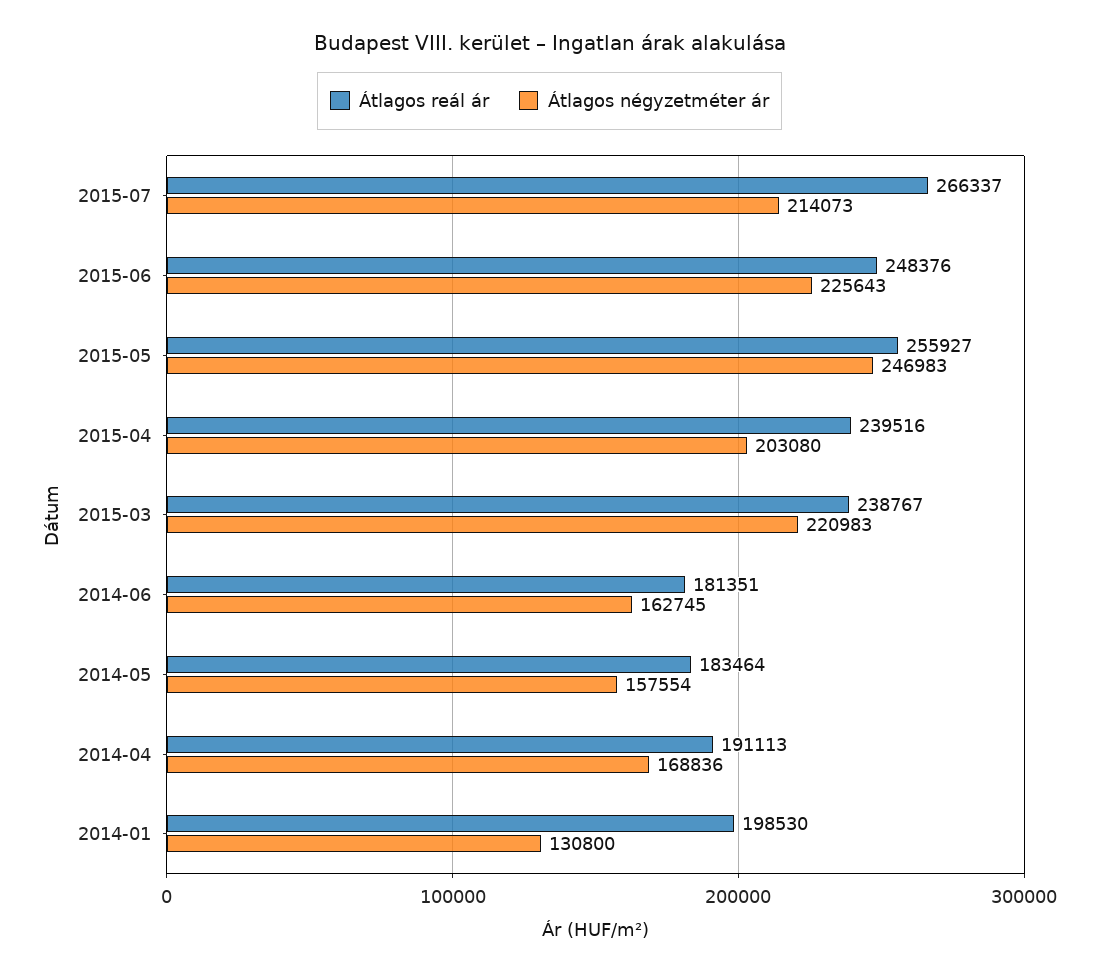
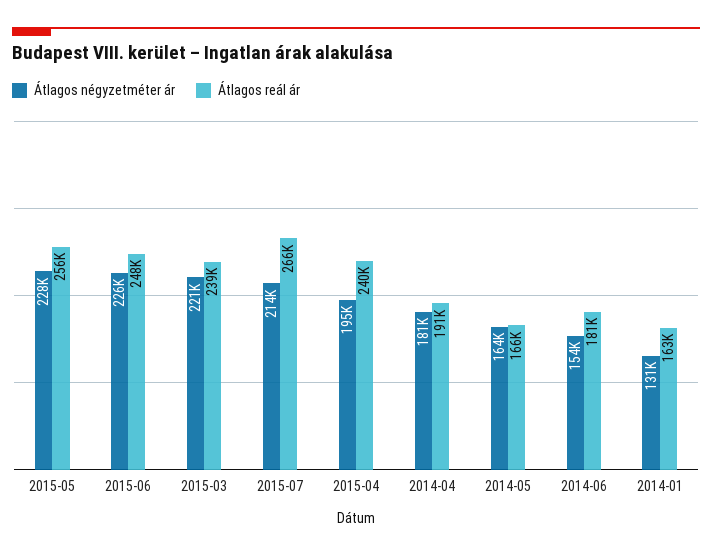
  {
    "Átlagos reál ár": {
      "2015-07": 266337,
      "2015-06": 248376,
      "2015-05": 255927,
      "2015-04": 239516,
      "2015-03": 238767,
      "2014-06": 181351,
-     "2014-05": 183464,
+     "2014-05": 166000,
      "2014-04": 191113,
-     "2014-01": 198530
+     "2014-01": 163000
    },
    "Átlagos négyzetméter ár": {
      "2015-07": 214073,
      "2015-06": 225643,
-     "2015-05": 246983,
+     "2015-05": 228000,
-     "2015-04": 203080,
+     "2015-04": 195000,
      "2015-03": 220983,
-     "2014-06": 162745,
+     "2014-06": 154000,
-     "2014-05": 157554,
+     "2014-05": 164000,
-     "2014-04": 168836,
+     "2014-04": 181000,
      "2014-01": 130800
    }
  }

